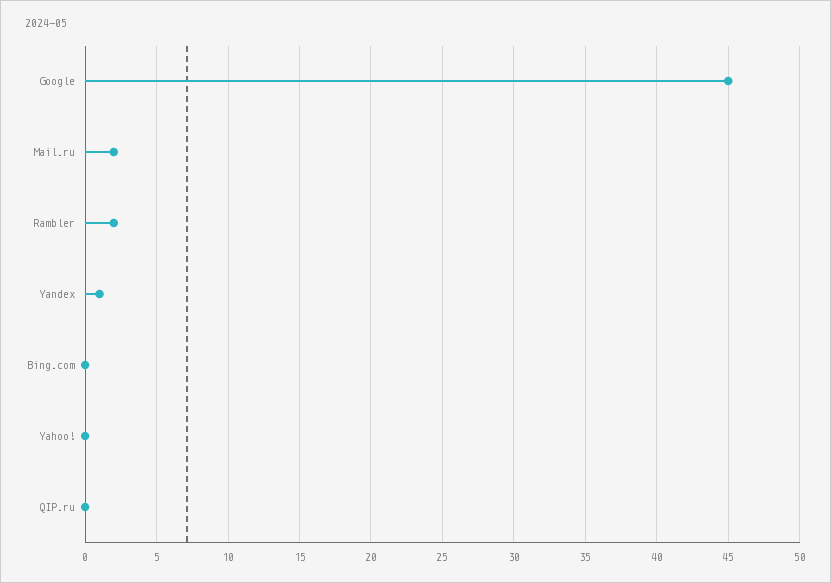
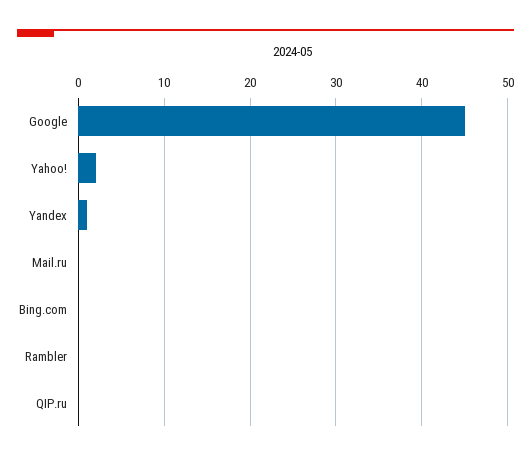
  {
    "Google": 45,
-   "Mail.ru": 2,
+   "Mail.ru": 0,
-   "Rambler": 2,
+   "Rambler": 0,
    "Yandex": 1,
    "Bing.com": 0,
-   "Yahoo!": 0,
+   "Yahoo!": 2,
    "QIP.ru": 0
  }

